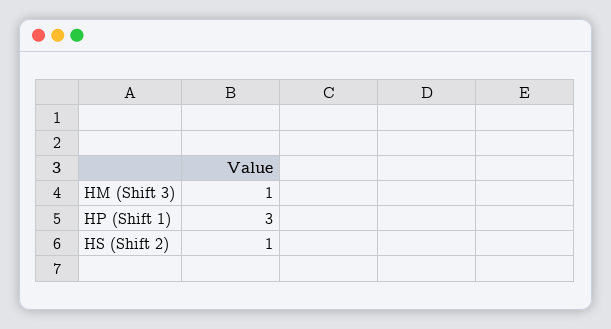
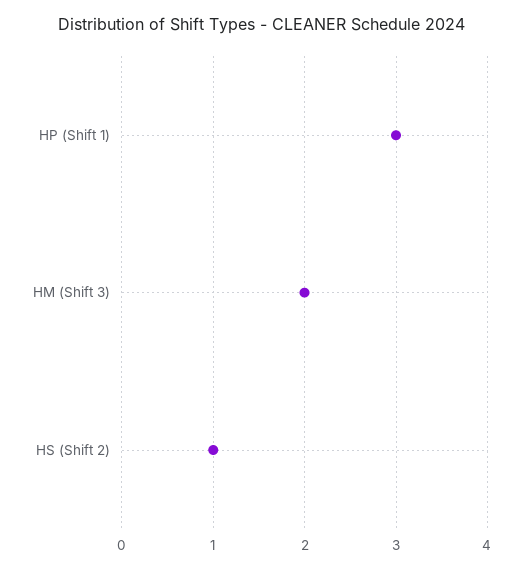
  {
-   "HM (Shift 3)": 1,
+   "HM (Shift 3)": 2,
    "HP (Shift 1)": 3,
    "HS (Shift 2)": 1
  }

